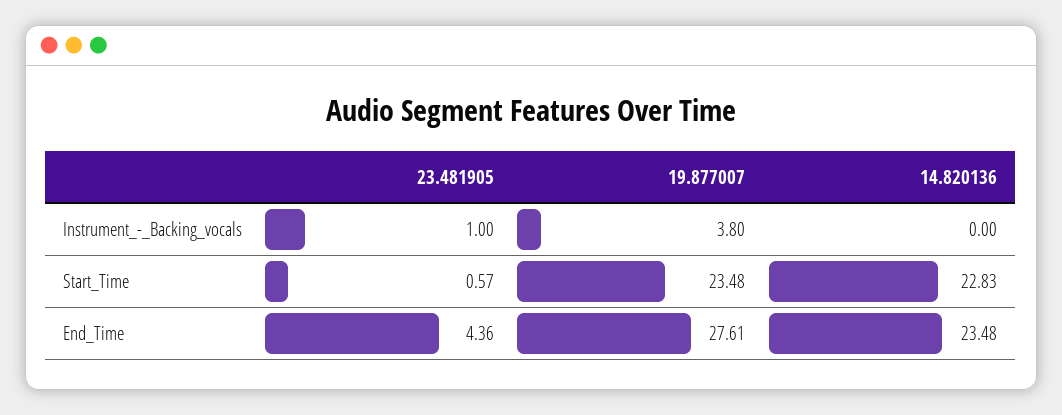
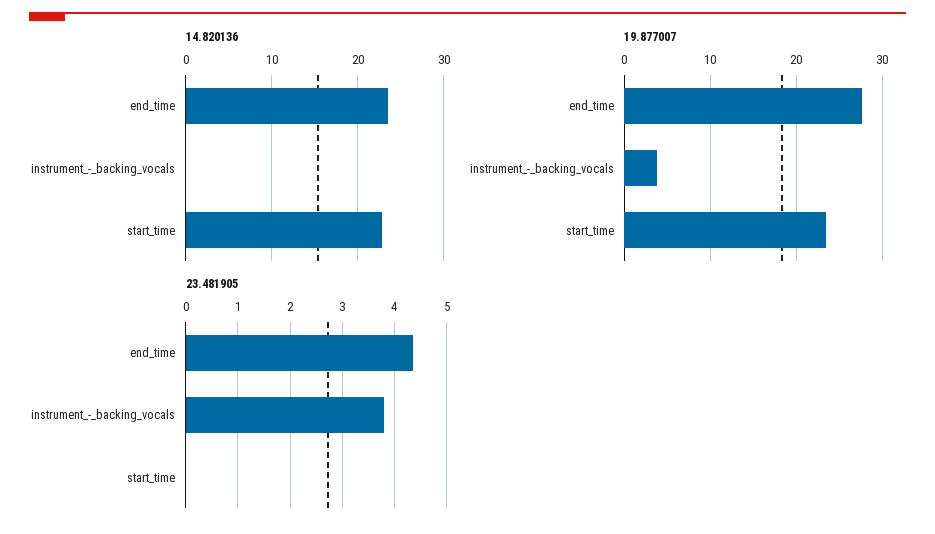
  {
    "23.481905": {
-     "Instrument_-_Backing_vocals": 1,
+     "Instrument_-_Backing_vocals": 3.8,
-     "Start_Time": 0.57,
+     "Start_Time": 0,
      "End_Time": 4.36
    },
    "19.877007": {
      "Instrument_-_Backing_vocals": 3.8,
      "Start_Time": 23.48,
      "End_Time": 27.61
    },
    "14.820136": {
      "Instrument_-_Backing_vocals": 0,
      "Start_Time": 22.83,
      "End_Time": 23.48
    }
  }

